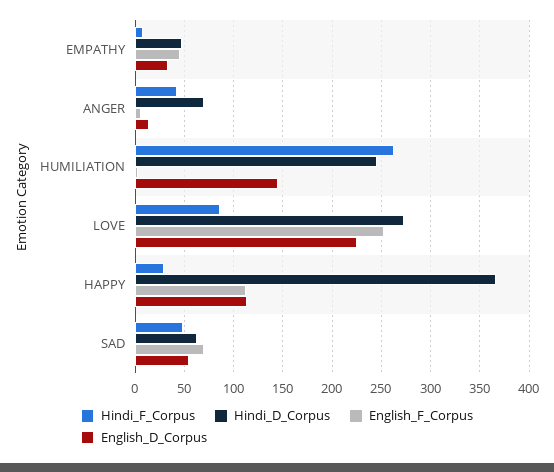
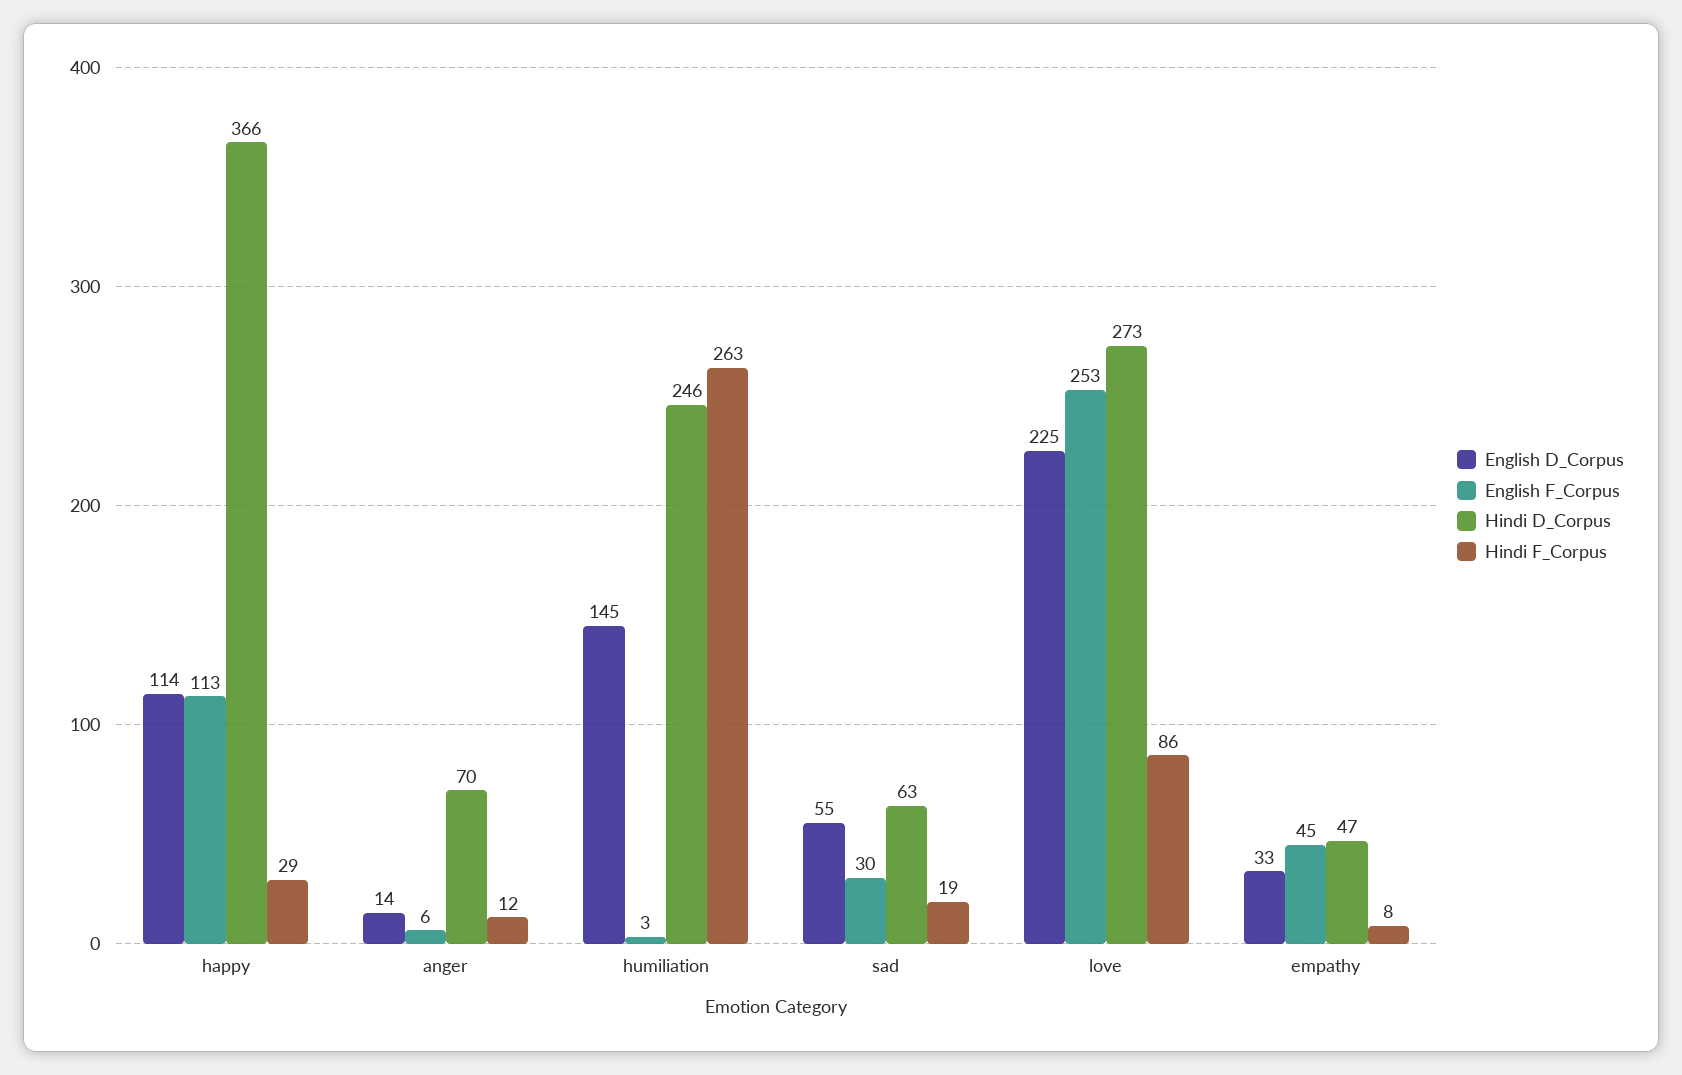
  {
    "Hindi_F_Corpus": {
      "EMPATHY": 8,
-     "ANGER": 40,
+     "ANGER": 12,
      "HUMILIATION": 263,
      "LOVE": 86,
      "HAPPY": 29,
-     "SAD": 50
+     "SAD": 19
    },
    "Hindi_D_Corpus": {
      "EMPATHY": 47,
      "ANGER": 70,
      "HUMILIATION": 246,
      "LOVE": 273,
      "HAPPY": 366,
      "SAD": 63
    },
    "English_F_Corpus": {
      "EMPATHY": 45,
      "ANGER": 6,
      "HUMILIATION": 3,
      "LOVE": 253,
      "HAPPY": 113,
-     "SAD": 70
+     "SAD": 30
    },
    "English_D_Corpus": {
      "EMPATHY": 33,
      "ANGER": 14,
      "HUMILIATION": 145,
      "LOVE": 225,
      "HAPPY": 114,
      "SAD": 55
    }
  }

